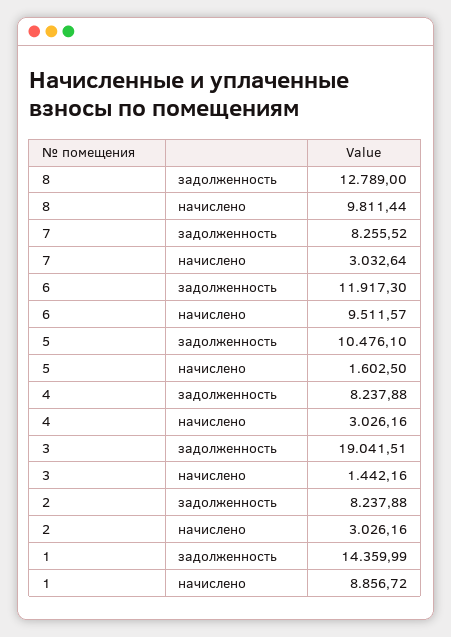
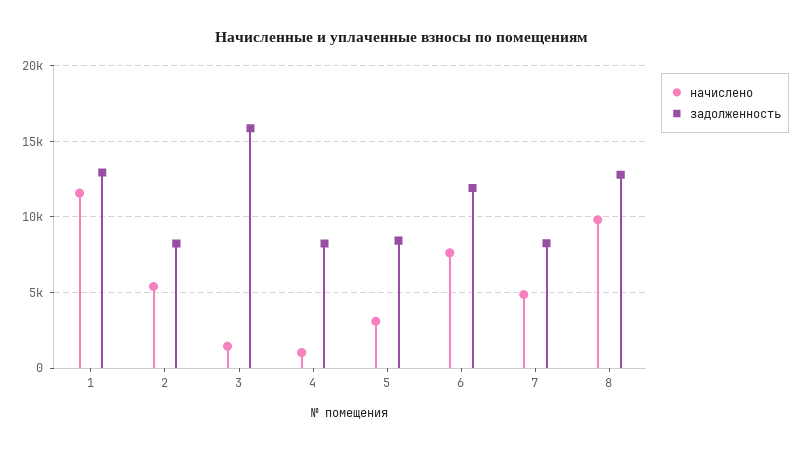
  {
    "задолженность": {
      "8": 12789,
      "7": 8255.52,
      "6": 11917.3,
-     "5": 10476.1,
+     "5": 8500,
      "4": 8237.88,
-     "3": 19041.51,
+     "3": 16000,
      "2": 8237.88,
-     "1": 14359.99
+     "1": 13000
    },
    "начислено": {
      "8": 9811.44,
-     "7": 3032.64,
+     "7": 5000,
-     "6": 9511.57,
+     "6": 7500,
-     "5": 1602.5,
+     "5": 3000,
-     "4": 3026.16,
+     "4": 1000,
      "3": 1442.16,
-     "2": 3026.16,
+     "2": 5500,
-     "1": 8856.72
+     "1": 11500
    }
  }

